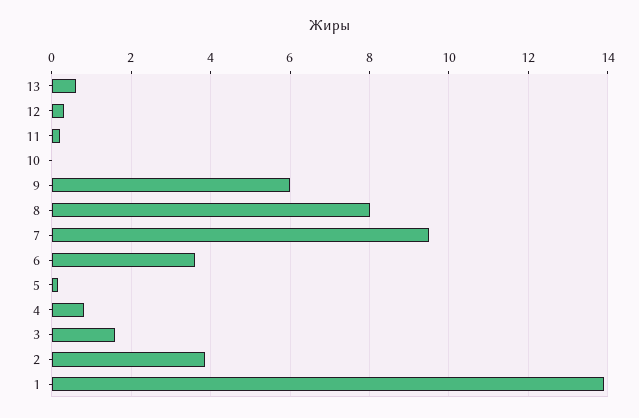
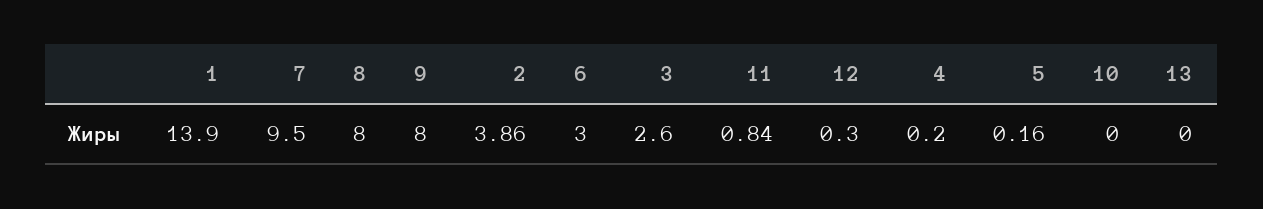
  {
-   "13": 0.6,
+   "13": 0,
    "12": 0.3,
-   "11": 0.2,
+   "11": 0.84,
    "10": 0,
-   "9": 6,
+   "9": 8,
    "8": 8,
    "7": 9.5,
-   "6": 3.6,
+   "6": 3,
    "5": 0.16,
-   "4": 0.8,
+   "4": 0.2,
-   "3": 1.6,
+   "3": 2.6,
    "2": 3.86,
    "1": 13.9
  }

